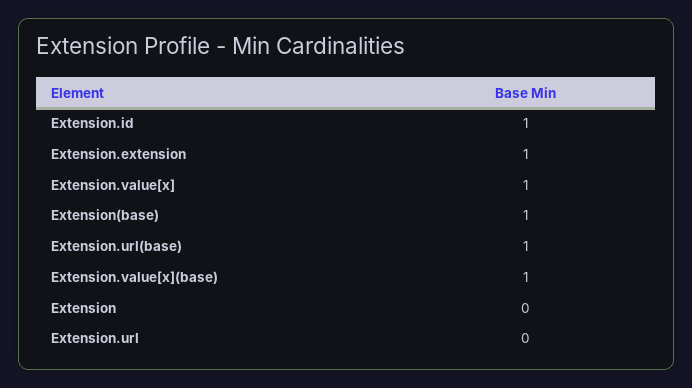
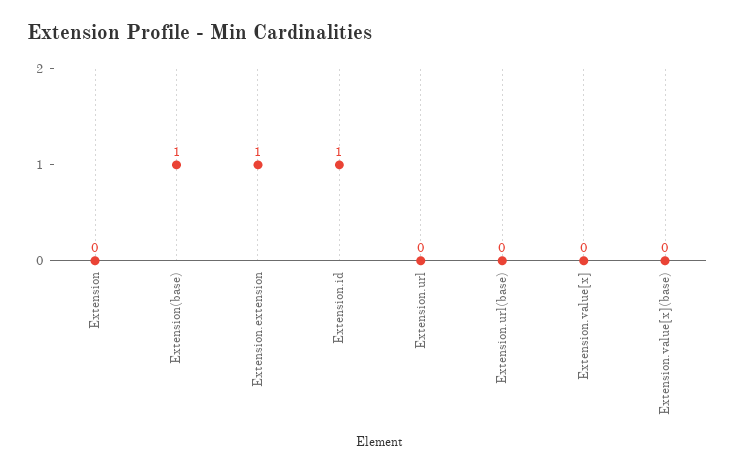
  {
    "Extension.id": 1,
    "Extension.extension": 1,
-   "Extension.value[x]": 1,
+   "Extension.value[x]": 0,
    "Extension(base)": 1,
-   "Extension.url(base)": 1,
+   "Extension.url(base)": 0,
-   "Extension.value[x](base)": 1,
+   "Extension.value[x](base)": 0,
    "Extension": 0,
    "Extension.url": 0
  }

